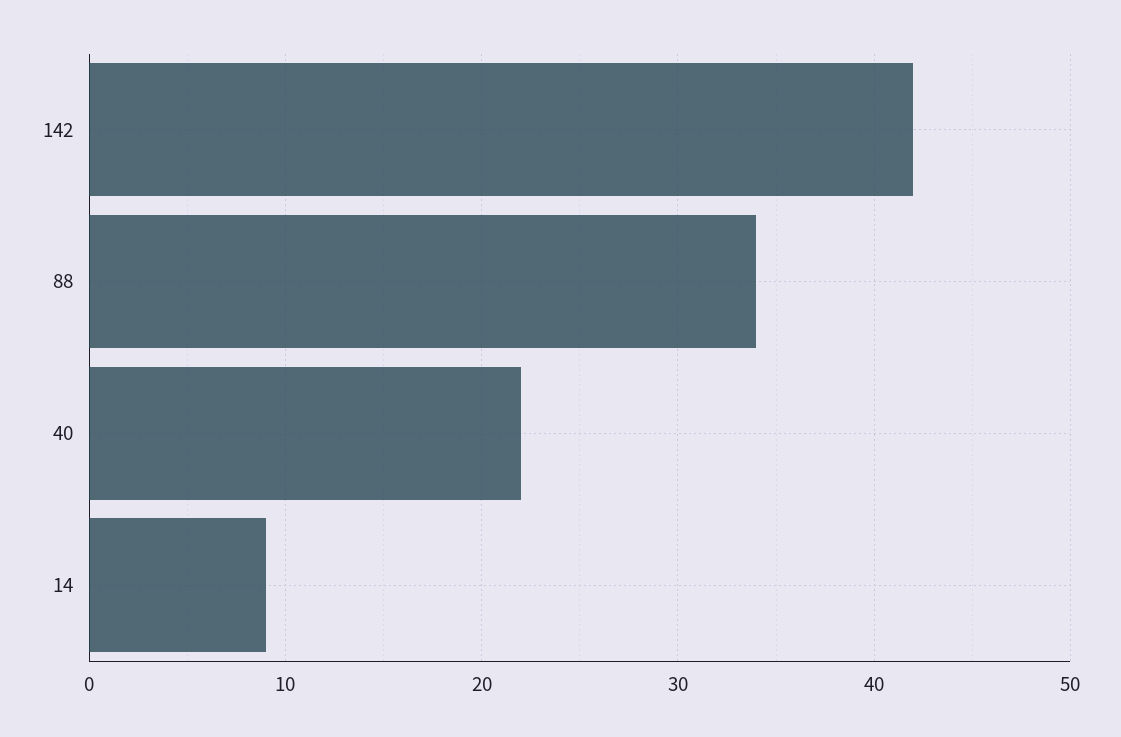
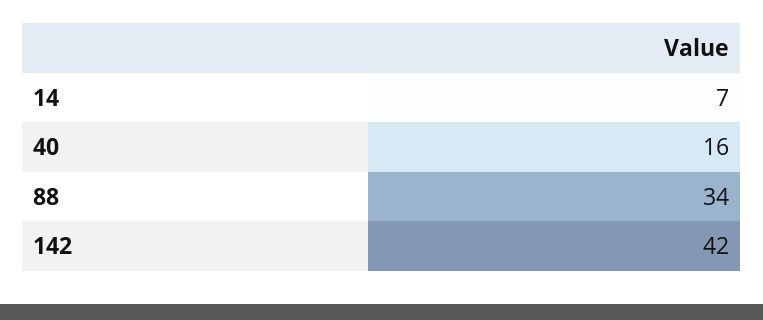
  {
    "142": 42,
    "88": 34,
-   "40": 22,
+   "40": 16,
-   "14": 9
+   "14": 7
  }

